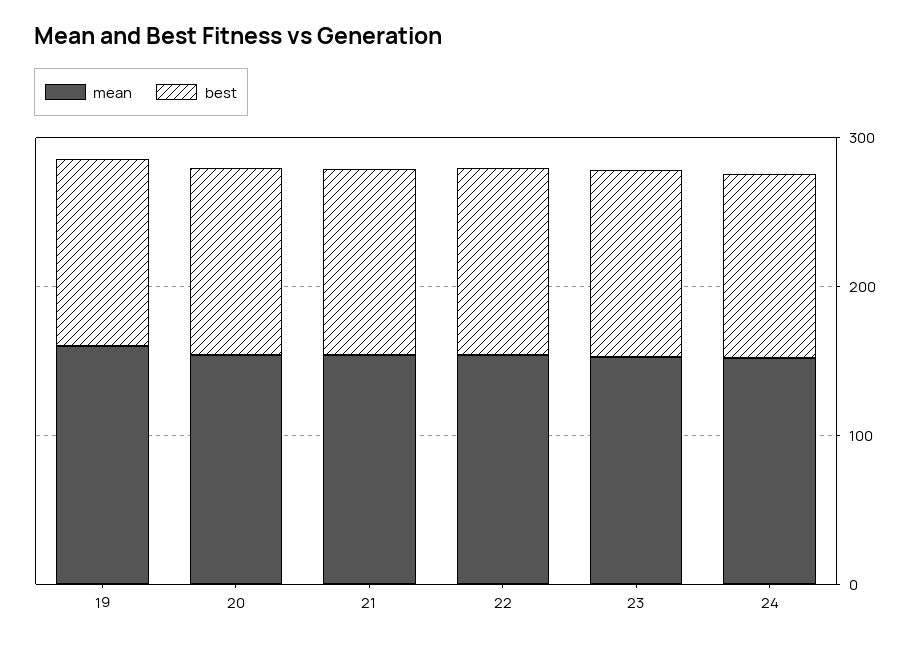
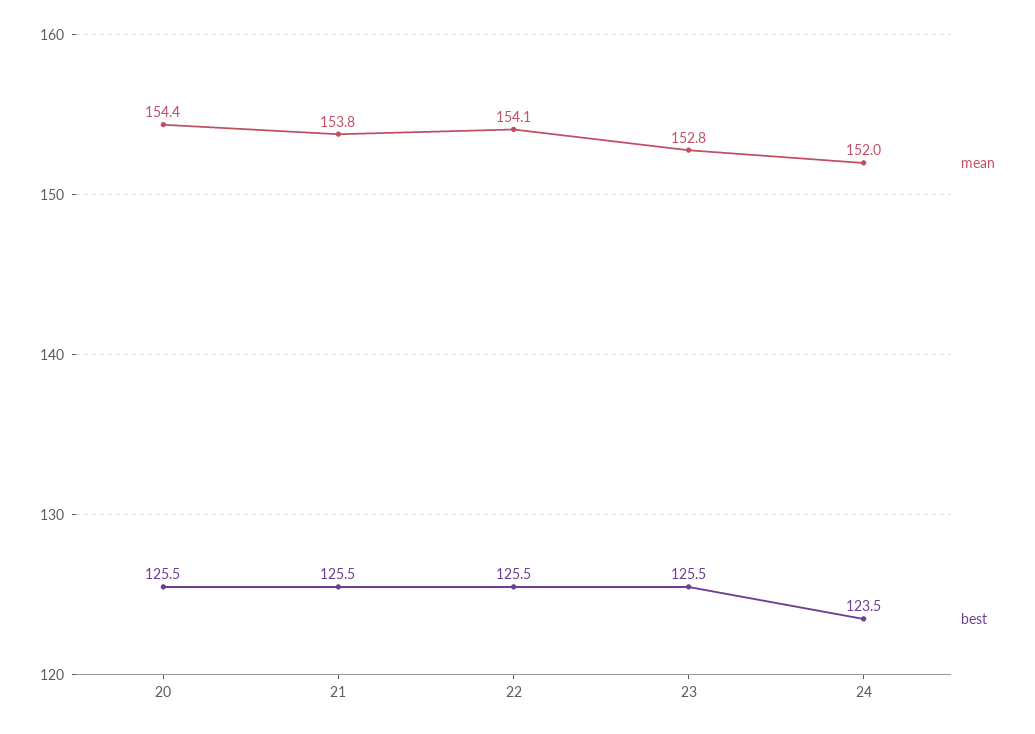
  {
    "mean": {
-     "19": 160,
      "20": 154.4,
      "21": 153.8,
      "22": 154.1,
      "23": 152.8,
      "24": 152
    },
    "best": {
-     "19": 120,
      "20": 125.5,
      "21": 125.5,
      "22": 125.5,
      "23": 125.5,
      "24": 123.5
    }
  }

